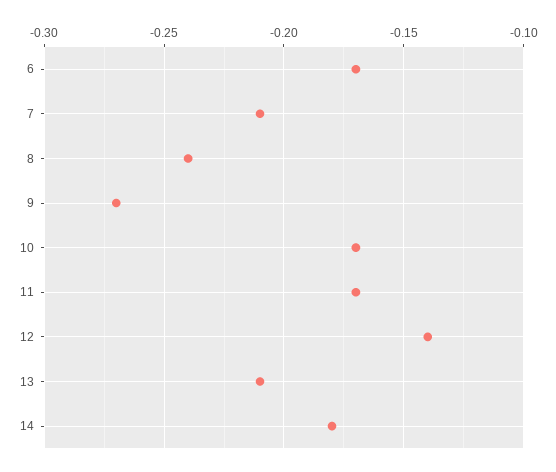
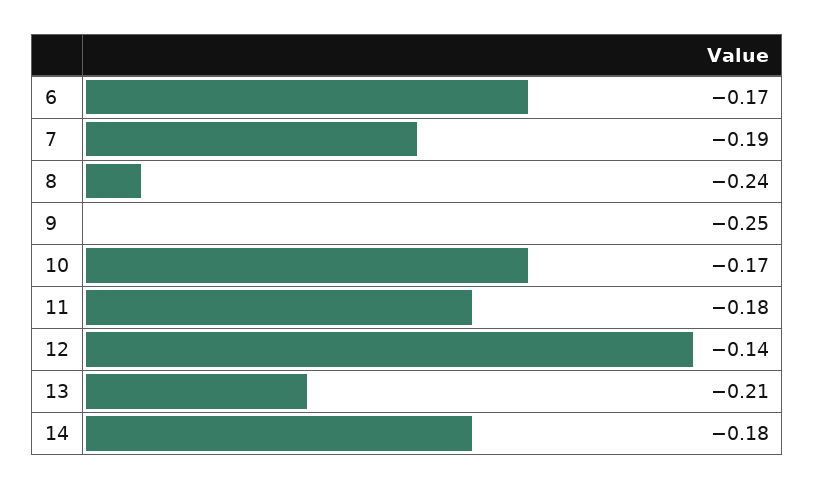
  {
    "6": -0.17,
-   "7": -0.21,
+   "7": -0.19,
    "8": -0.24,
-   "9": -0.27,
+   "9": -0.25,
    "10": -0.17,
-   "11": -0.17,
+   "11": -0.18,
    "12": -0.14,
    "13": -0.21,
    "14": -0.18
  }

